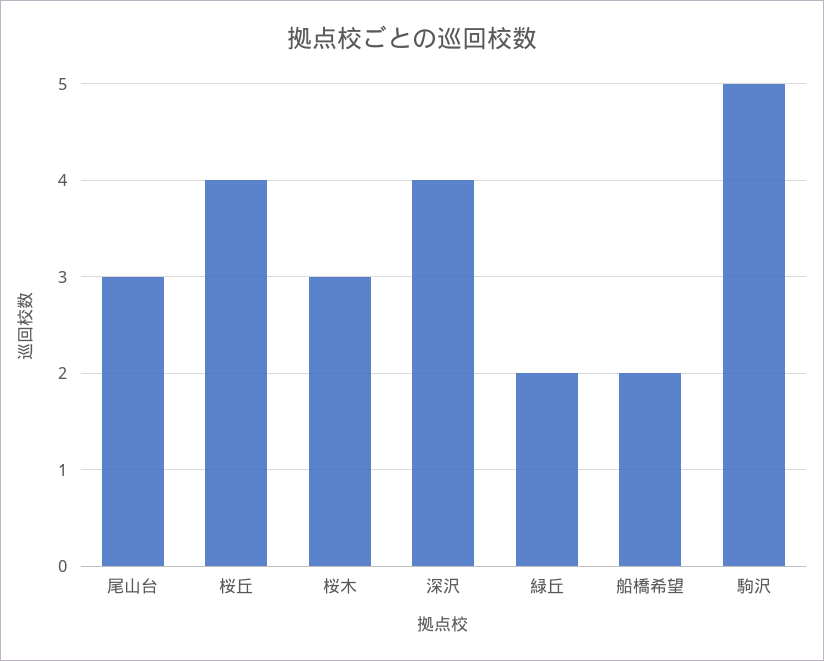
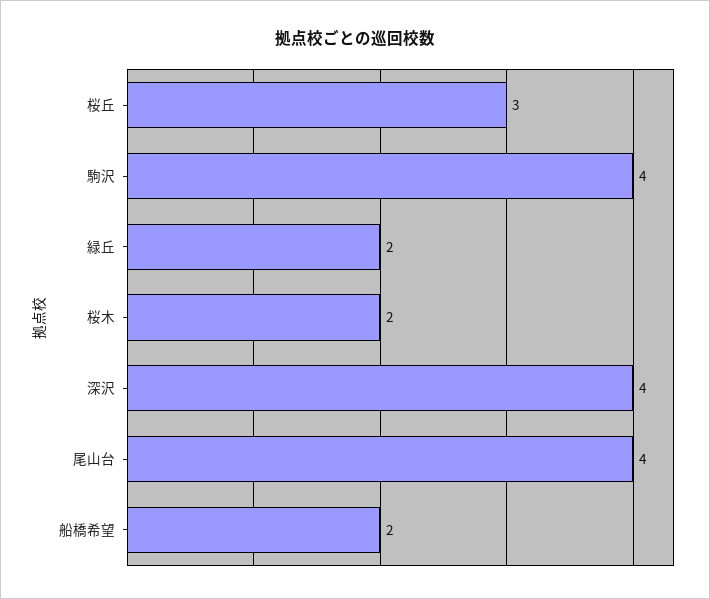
  {
-   "尾山台": 3,
+   "尾山台": 4,
-   "桜丘": 4,
+   "桜丘": 3,
-   "桜木": 3,
+   "桜木": 2,
    "深沢": 4,
    "緑丘": 2,
    "船橋希望": 2,
-   "駒沢": 5
+   "駒沢": 4
  }

